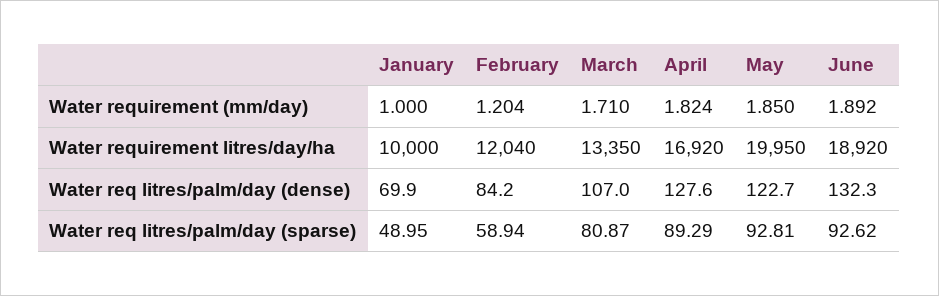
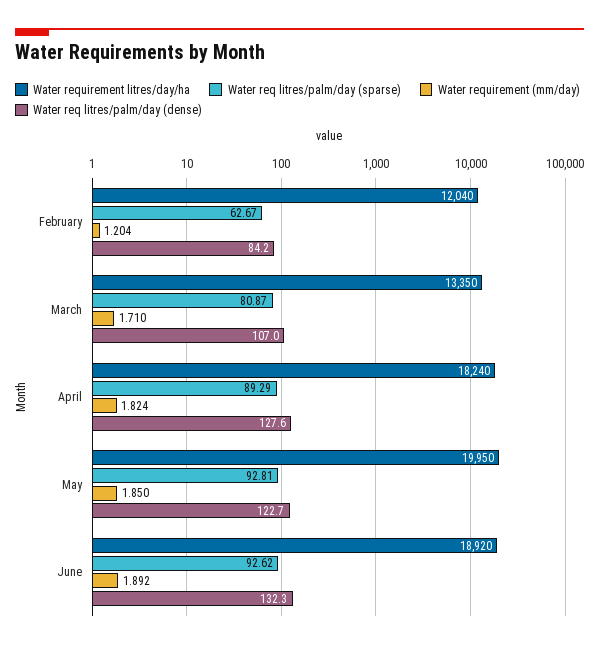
  {
    "Water requirement (mm/day)": {
-     "January": 1,
      "February": 1.204,
      "March": 1.71,
      "April": 1.824,
      "May": 1.85,
      "June": 1.892
    },
    "Water requirement litres/day/ha": {
-     "January": 10000,
      "February": 12040,
      "March": 13350,
-     "April": 16920,
+     "April": 18240,
      "May": 19950,
      "June": 18920
    },
    "Water req litres/palm/day (dense)": {
-     "January": 69.9,
      "February": 84.2,
      "March": 107,
      "April": 127.6,
      "May": 122.7,
      "June": 132.3
    },
    "Water req litres/palm/day (sparse)": {
-     "January": 48.95,
-     "February": 58.94,
+     "February": 62.67,
      "March": 80.87,
      "April": 89.29,
      "May": 92.81,
      "June": 92.62
    }
  }

